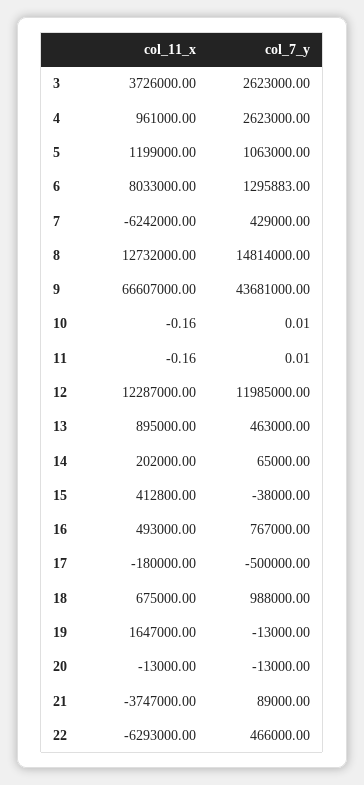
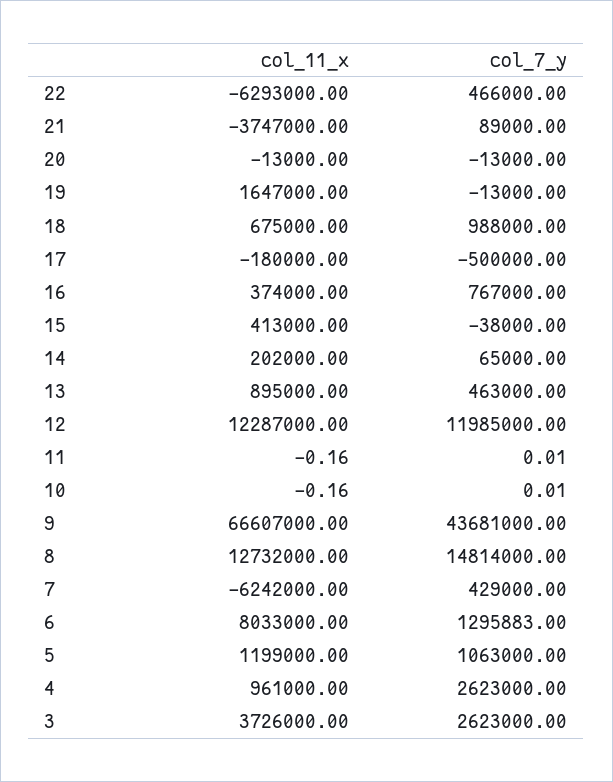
  {
    "col_11_x": {
      "3": 3726000,
      "4": 961000,
      "5": 1199000,
      "6": 8033000,
      "7": -6242000,
      "8": 12732000,
      "9": 66607000,
      "10": -0.16,
      "11": -0.16,
      "12": 12287000,
      "13": 895000,
      "14": 202000,
-     "15": 412800,
+     "15": 413000,
-     "16": 493000,
+     "16": 374000,
      "17": -180000,
      "18": 675000,
      "19": 1647000,
      "20": -13000,
      "21": -3747000,
      "22": -6293000
    },
    "col_7_y": {
      "3": 2623000,
      "4": 2623000,
      "5": 1063000,
      "6": 1295883,
      "7": 429000,
      "8": 14814000,
      "9": 43681000,
      "10": 0.01,
      "11": 0.01,
      "12": 11985000,
      "13": 463000,
      "14": 65000,
      "15": -38000,
      "16": 767000,
      "17": -500000,
      "18": 988000,
      "19": -13000,
      "20": -13000,
      "21": 89000,
      "22": 466000
    }
  }

